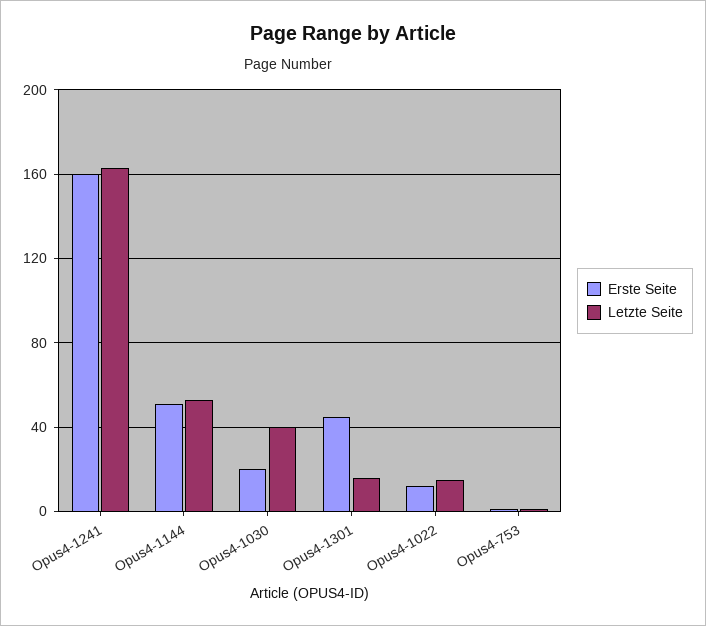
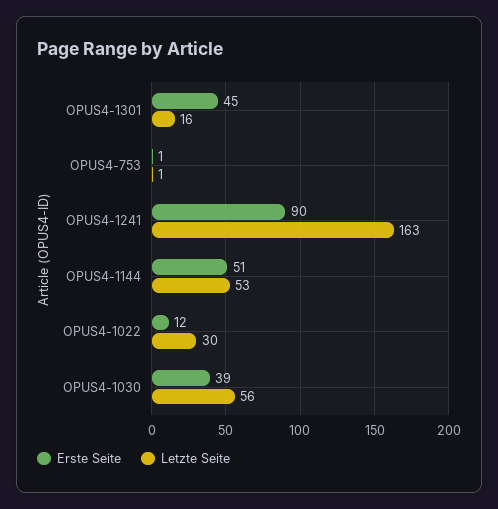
  {
    "Erste Seite": {
-     "Opus4-1241": 160,
+     "Opus4-1241": 90,
      "Opus4-1144": 51,
-     "Opus4-1030": 20,
+     "Opus4-1030": 39,
      "Opus4-1301": 45,
      "Opus4-1022": 12,
      "Opus4-753": 1
    },
    "Letzte Seite": {
      "Opus4-1241": 163,
      "Opus4-1144": 53,
-     "Opus4-1030": 40,
+     "Opus4-1030": 56,
      "Opus4-1301": 16,
-     "Opus4-1022": 15,
+     "Opus4-1022": 30,
      "Opus4-753": 1
    }
  }

